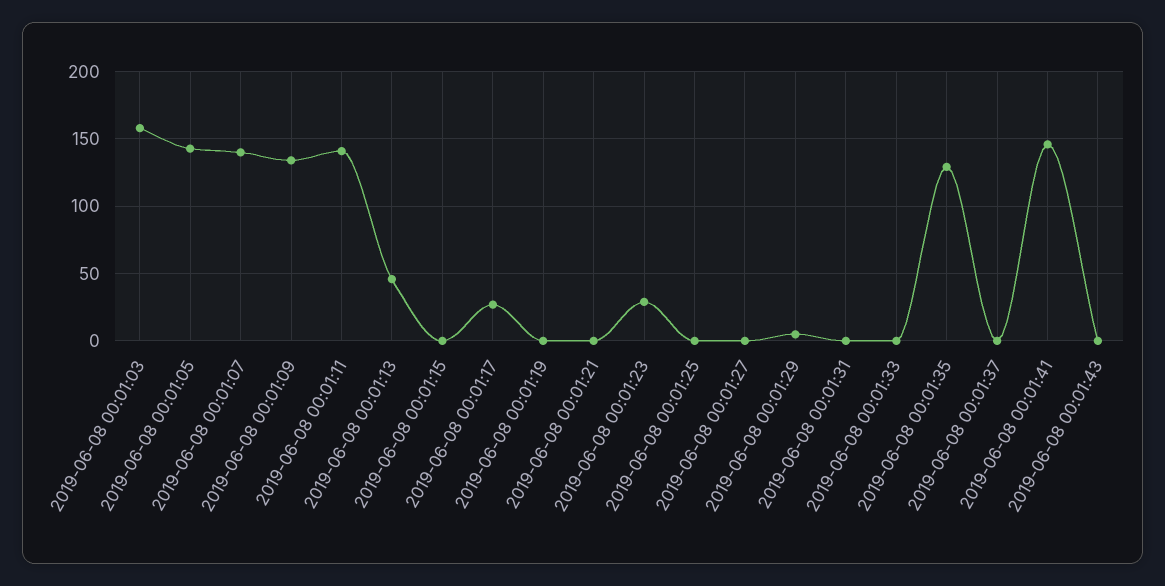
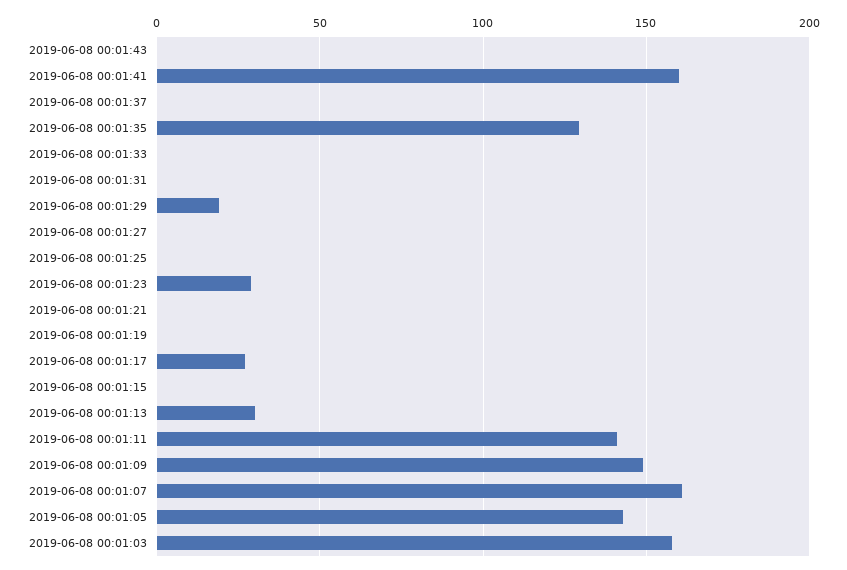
  {
    "2019-06-08 00:01:03": 160,
    "2019-06-08 00:01:05": 145,
-   "2019-06-08 00:01:07": 140,
+   "2019-06-08 00:01:07": 160,
-   "2019-06-08 00:01:09": 135,
+   "2019-06-08 00:01:09": 150,
    "2019-06-08 00:01:11": 140,
-   "2019-06-08 00:01:13": 45,
+   "2019-06-08 00:01:13": 30,
    "2019-06-08 00:01:15": 0,
    "2019-06-08 00:01:17": 25,
    "2019-06-08 00:01:19": 0,
    "2019-06-08 00:01:21": 0,
    "2019-06-08 00:01:23": 30,
    "2019-06-08 00:01:25": 0,
    "2019-06-08 00:01:27": 0,
-   "2019-06-08 00:01:29": 5,
+   "2019-06-08 00:01:29": 20,
    "2019-06-08 00:01:31": 0,
    "2019-06-08 00:01:33": 0,
    "2019-06-08 00:01:35": 130,
    "2019-06-08 00:01:37": 0,
-   "2019-06-08 00:01:41": 145,
+   "2019-06-08 00:01:41": 160,
    "2019-06-08 00:01:43": 0
  }

